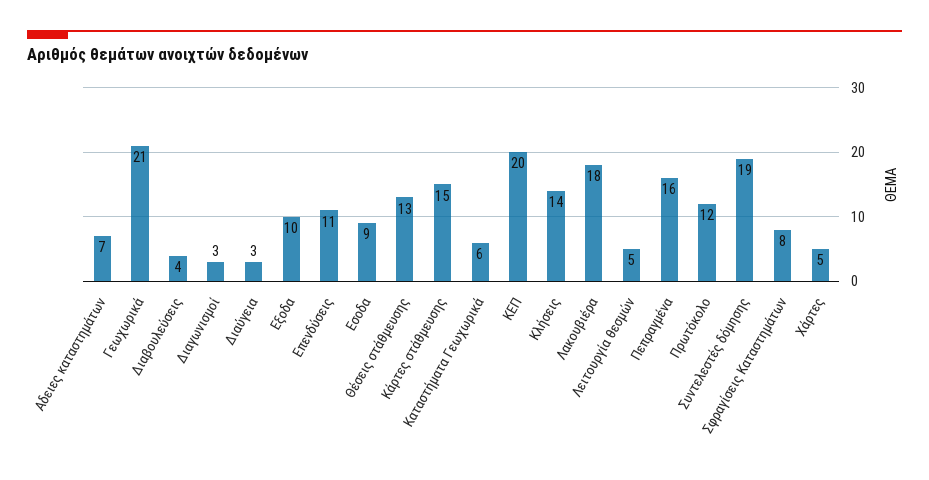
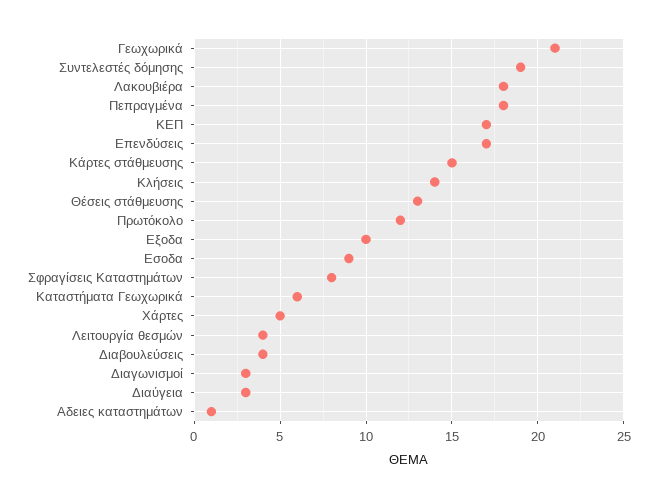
  {
-   "Αδειες καταστημάτων": 7,
+   "Αδειες καταστημάτων": 1,
    "Γεωχωρικά": 21,
    "Διαβουλεύσεις": 4,
    "Διαγωνισμοί": 3,
    "Διαύγεια": 3,
    "Εξοδα": 10,
-   "Επενδύσεις": 11,
+   "Επενδύσεις": 17,
    "Εσοδα": 9,
    "Θέσεις στάθμευσης": 13,
    "Κάρτες στάθμευσης": 15,
    "Καταστήματα Γεωχωρικά": 6,
-   "ΚΕΠ": 20,
+   "ΚΕΠ": 17,
    "Κλήσεις": 14,
    "Λακουβιέρα": 18,
-   "Λειτουργία θεσμών": 5,
+   "Λειτουργία θεσμών": 4,
-   "Πεπραγμένα": 16,
+   "Πεπραγμένα": 18,
    "Πρωτόκολο": 12,
    "Συντελεστές δόμησης": 19,
    "Σφραγίσεις Καταστημάτων": 8,
    "Χάρτες": 5
  }

